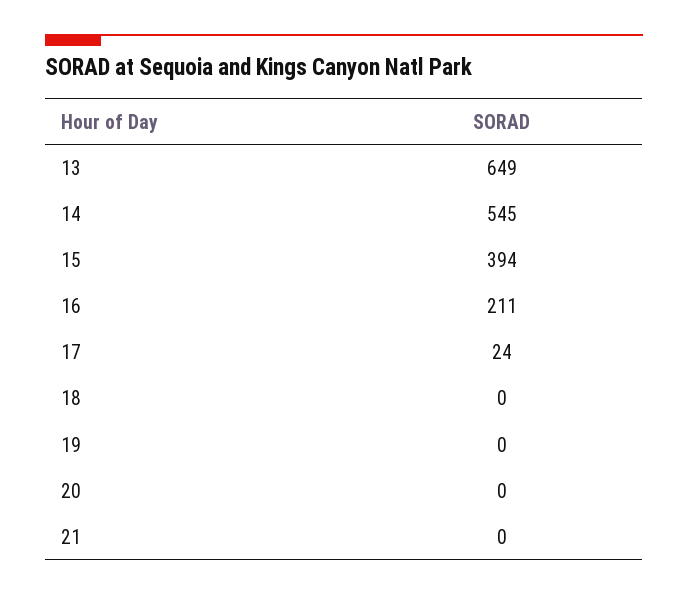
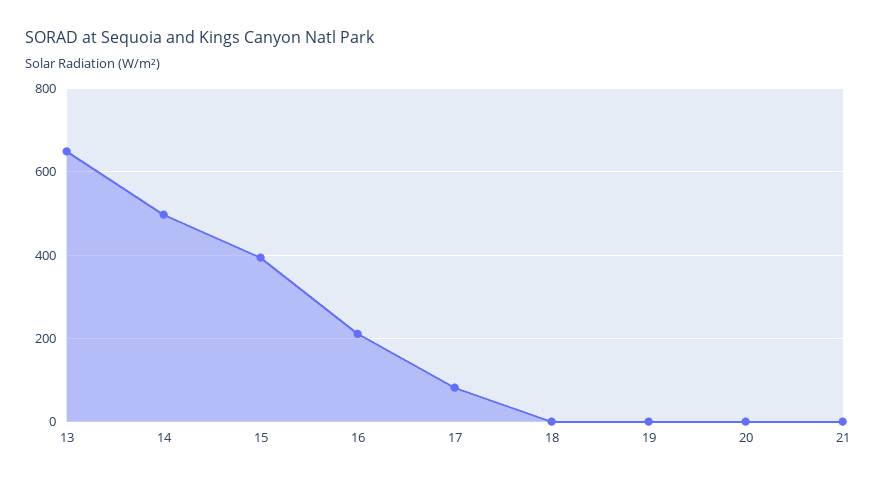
  {
    "13": 649,
-   "14": 545,
+   "14": 500,
    "15": 394,
    "16": 211,
-   "17": 24,
+   "17": 80,
    "18": 0,
    "19": 0,
    "20": 0,
    "21": 0
  }

